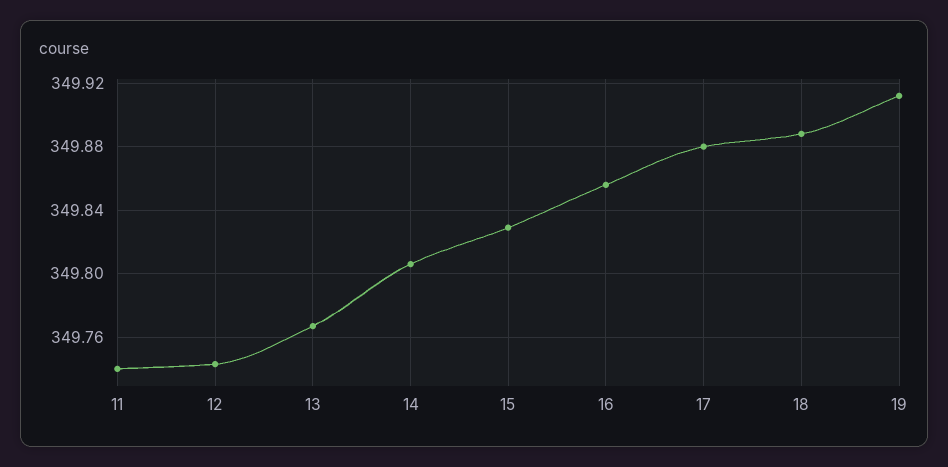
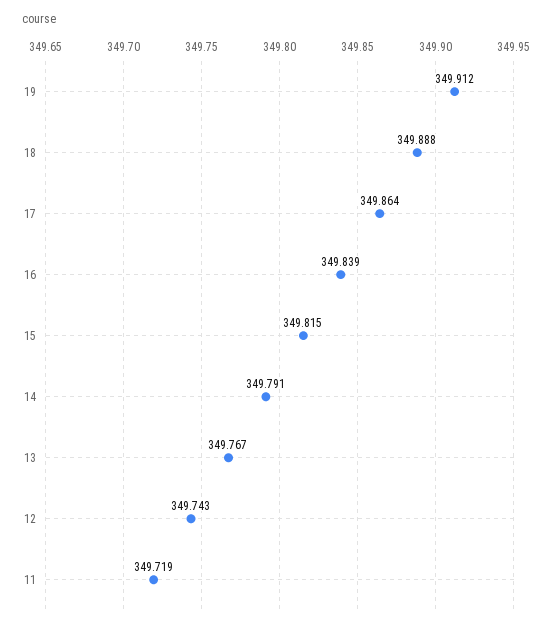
  {
-   "11": 349.74,
+   "11": 349.719,
    "12": 349.743,
    "13": 349.767,
-   "14": 349.805,
+   "14": 349.791,
-   "15": 349.83,
+   "15": 349.815,
-   "16": 349.855,
+   "16": 349.839,
-   "17": 349.88,
+   "17": 349.864,
    "18": 349.888,
    "19": 349.912
  }

